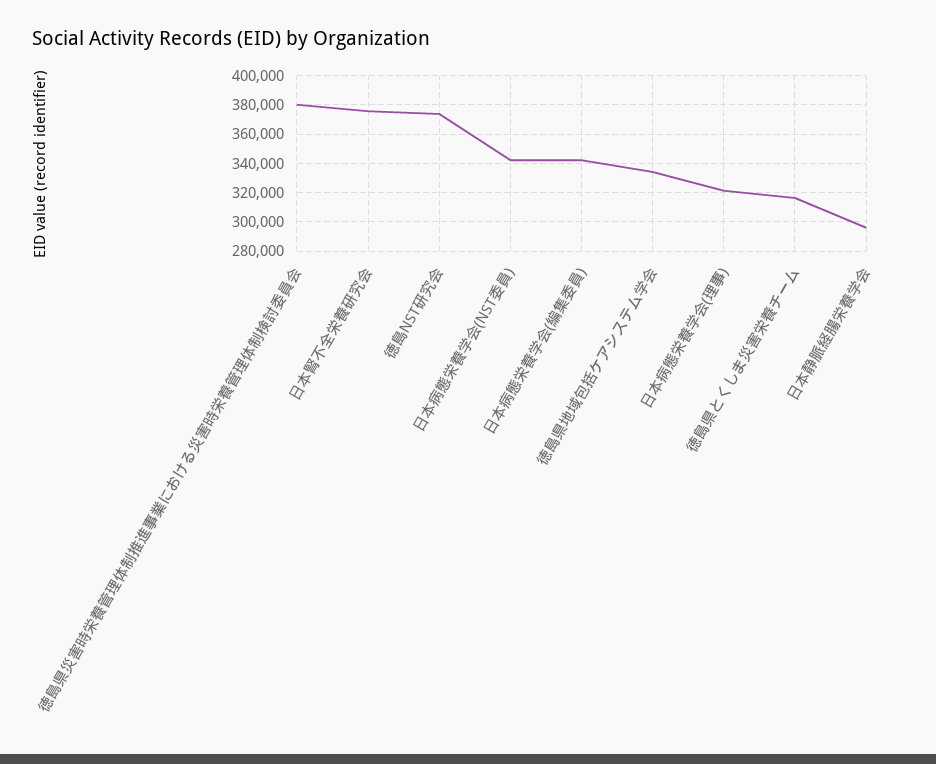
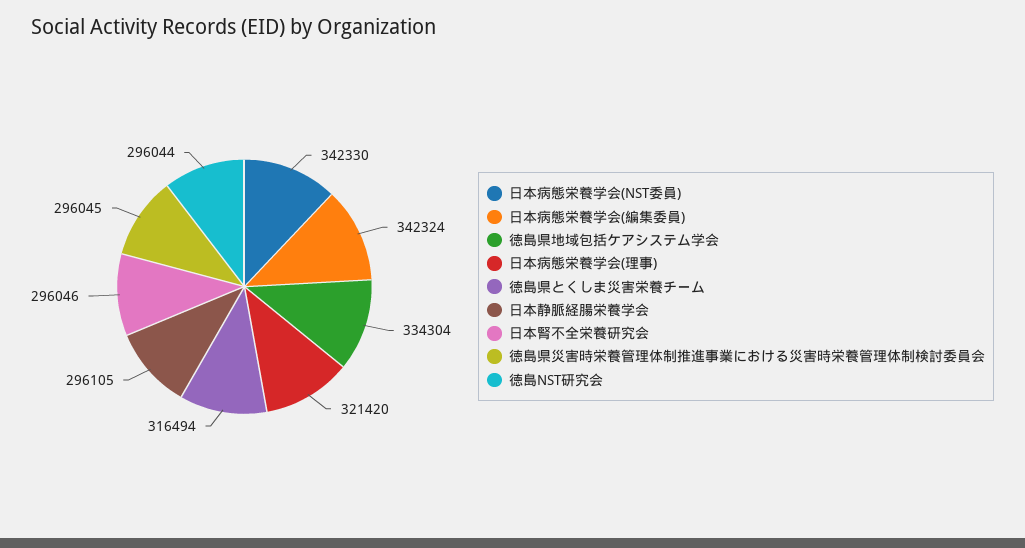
  {
-   "徳島県災害時栄養管理体制推進事業における災害時栄養管理体制検討委員会": 380000,
+   "徳島県災害時栄養管理体制推進事業における災害時栄養管理体制検討委員会": 296045,
-   "日本腎不全栄養研究会": 375000,
+   "日本腎不全栄養研究会": 296046,
-   "徳島NST研究会": 375000,
+   "徳島NST研究会": 296044,
    "日本病態栄養学会(NST委員)": 342330,
    "日本病態栄養学会(編集委員)": 342324,
    "徳島県地域包括ケアシステム学会": 334304,
    "日本病態栄養学会(理事)": 321420,
    "徳島県とくしま災害栄養チーム": 316494,
    "日本静脈経腸栄養学会": 296105
  }

